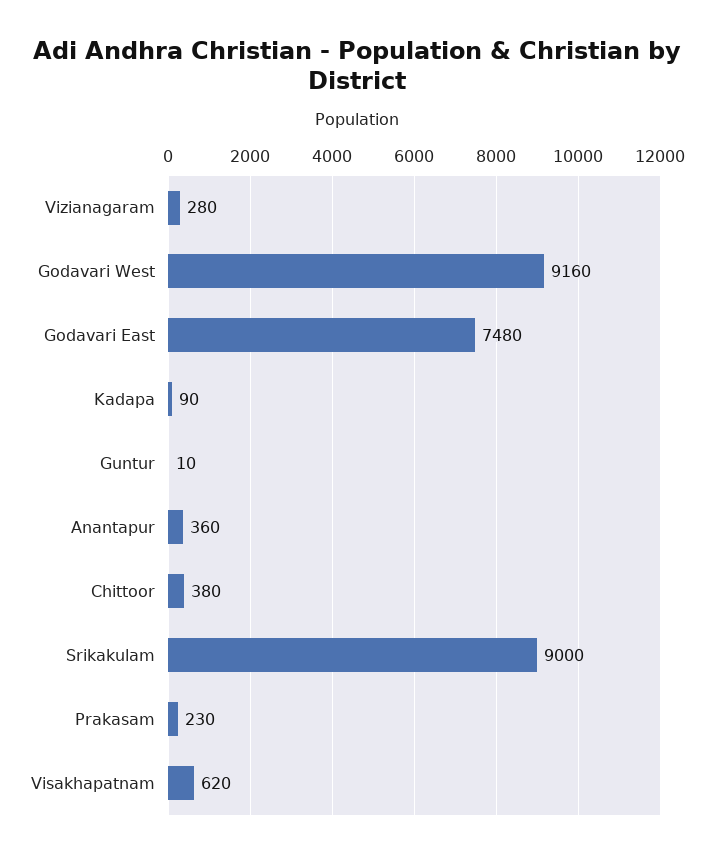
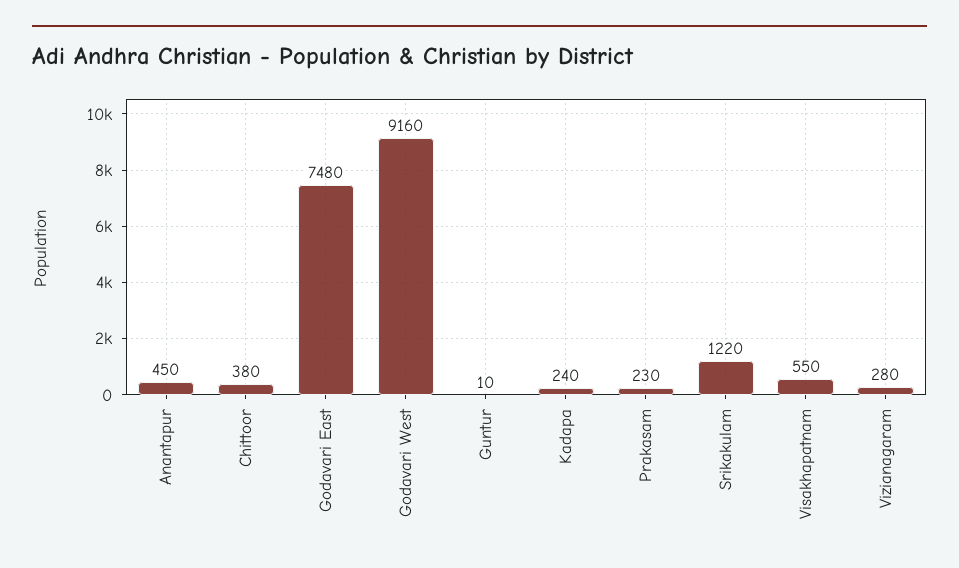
  {
    "Vizianagaram": 280,
    "Godavari West": 9160,
    "Godavari East": 7480,
-   "Kadapa": 90,
+   "Kadapa": 240,
    "Guntur": 10,
-   "Anantapur": 360,
+   "Anantapur": 450,
    "Chittoor": 380,
-   "Srikakulam": 9000,
+   "Srikakulam": 1220,
    "Prakasam": 230,
-   "Visakhapatnam": 620
+   "Visakhapatnam": 550
  }

